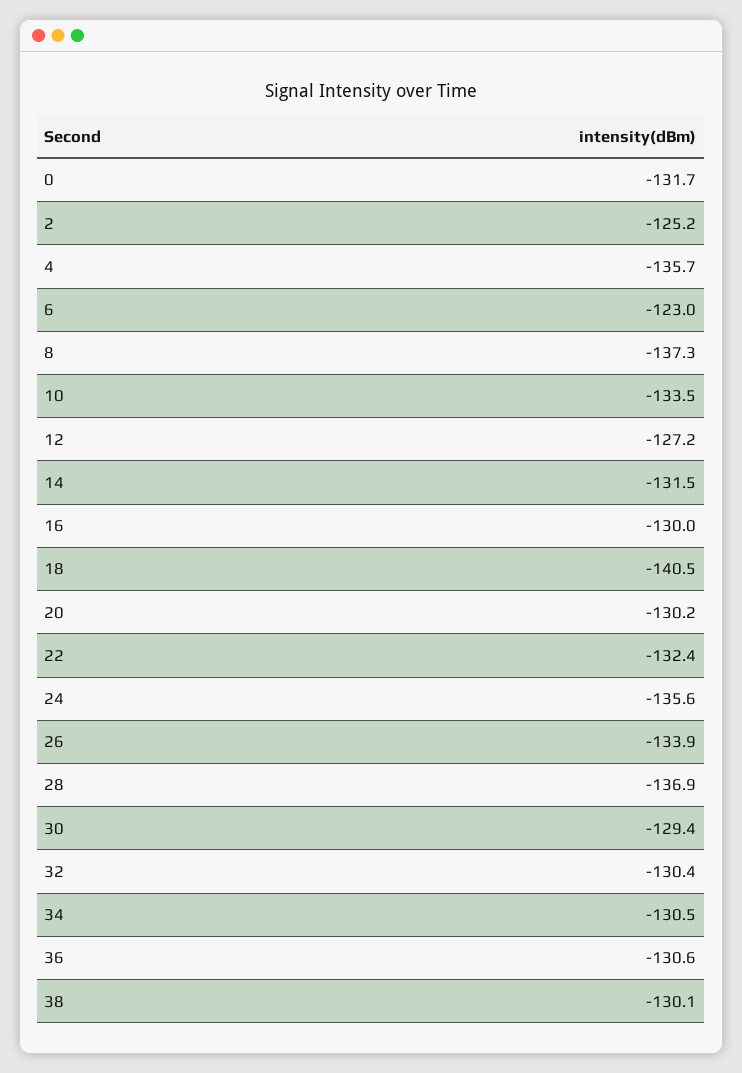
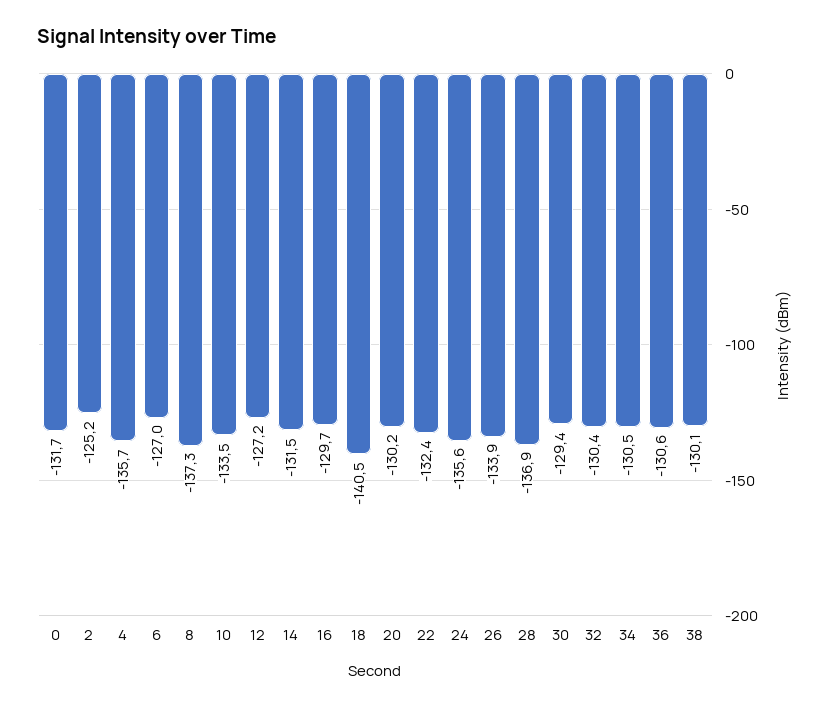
  {
    "0": -131.7,
    "2": -125.2,
    "4": -135.7,
-   "6": -123,
+   "6": -127,
    "8": -137.3,
    "10": -133.5,
    "12": -127.2,
    "14": -131.5,
-   "16": -130,
+   "16": -129.7,
    "18": -140.5,
    "20": -130.2,
    "22": -132.4,
    "24": -135.6,
    "26": -133.9,
    "28": -136.9,
    "30": -129.4,
    "32": -130.4,
    "34": -130.5,
    "36": -130.6,
    "38": -130.1
  }

